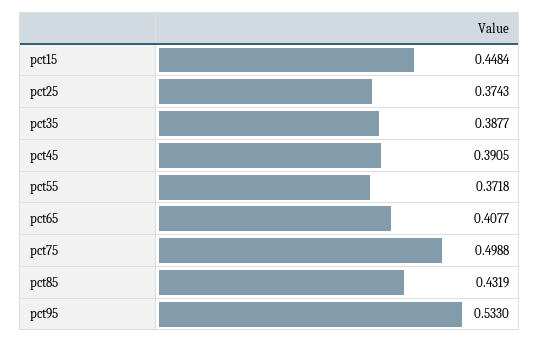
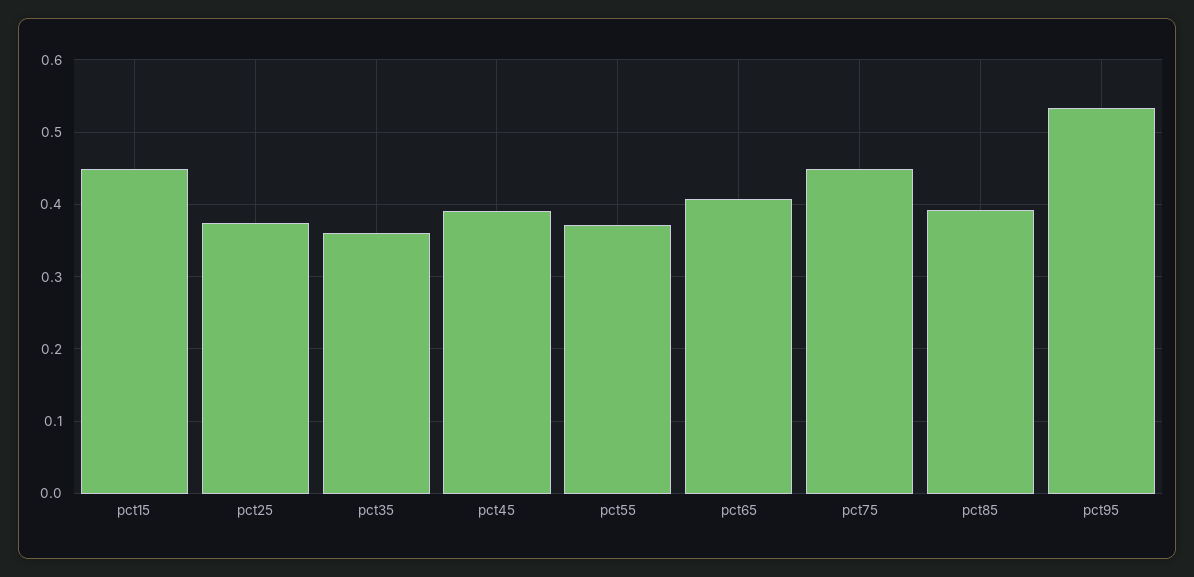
  {
    "pct15": 0.4484,
    "pct25": 0.3743,
-   "pct35": 0.3877,
+   "pct35": 0.36,
    "pct45": 0.3905,
    "pct55": 0.3718,
    "pct65": 0.4077,
-   "pct75": 0.4988,
+   "pct75": 0.45,
-   "pct85": 0.4319,
+   "pct85": 0.39,
    "pct95": 0.533
  }

